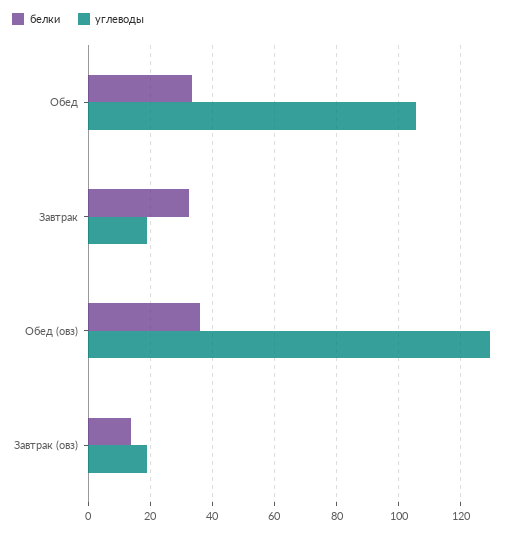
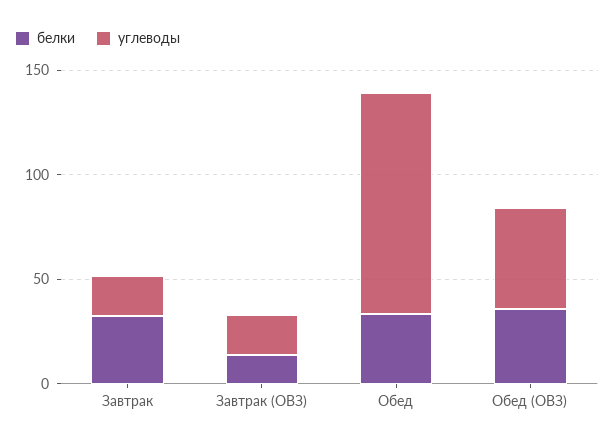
  {
    "белки": {
      "Обед": 34,
      "Завтрак": 32,
      "Обед (овз)": 36,
      "Завтрак (овз)": 14
    },
    "углеводы": {
      "Обед": 106,
      "Завтрак": 20,
-     "Обед (овз)": 130,
+     "Обед (овз)": 50,
      "Завтрак (овз)": 20
    }
  }

